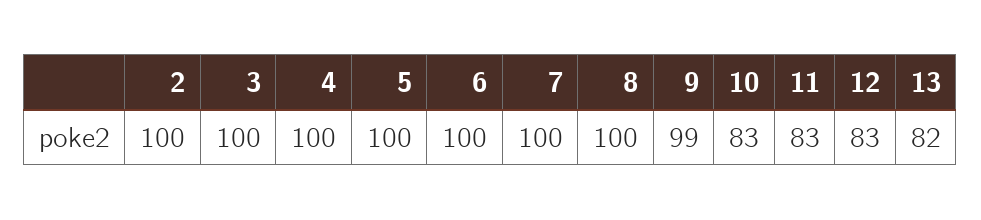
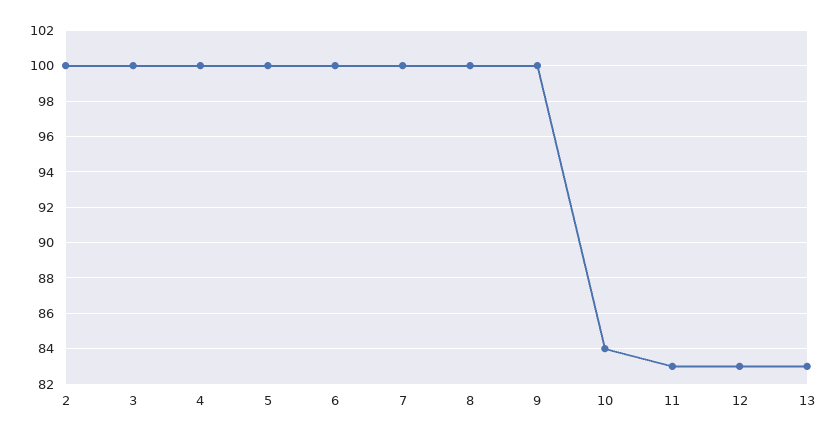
  {
    "2": 100,
    "3": 100,
    "4": 100,
    "5": 100,
    "6": 100,
    "7": 100,
    "8": 100,
-   "9": 99,
+   "9": 100,
-   "10": 83,
+   "10": 84,
    "11": 83,
    "12": 83,
-   "13": 82
+   "13": 83
  }

